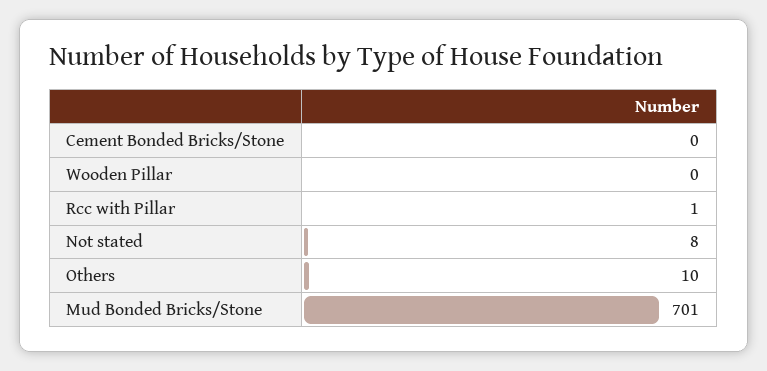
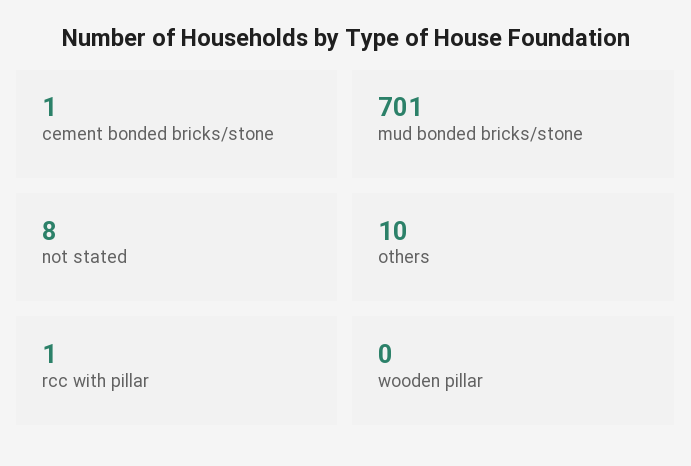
  {
-   "Cement Bonded Bricks/Stone": 0,
+   "Cement Bonded Bricks/Stone": 1,
    "Wooden Pillar": 0,
    "Rcc with Pillar": 1,
    "Not stated": 8,
    "Others": 10,
    "Mud Bonded Bricks/Stone": 701
  }

